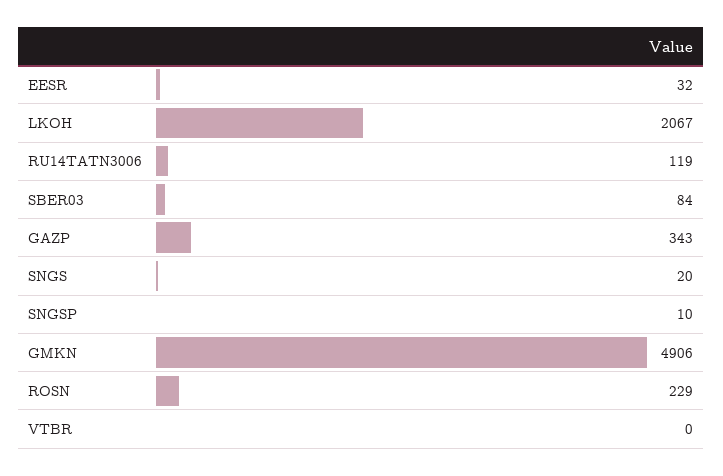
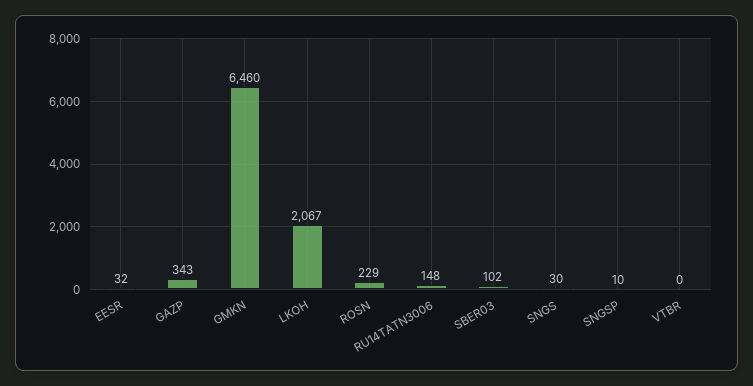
  {
    "EESR": 32,
    "LKOH": 2067,
-   "RU14TATN3006": 119,
+   "RU14TATN3006": 148,
-   "SBER03": 84,
+   "SBER03": 102,
    "GAZP": 343,
-   "SNGS": 20,
+   "SNGS": 30,
    "SNGSP": 10,
-   "GMKN": 4906,
+   "GMKN": 6460,
    "ROSN": 229,
    "VTBR": 0
  }

